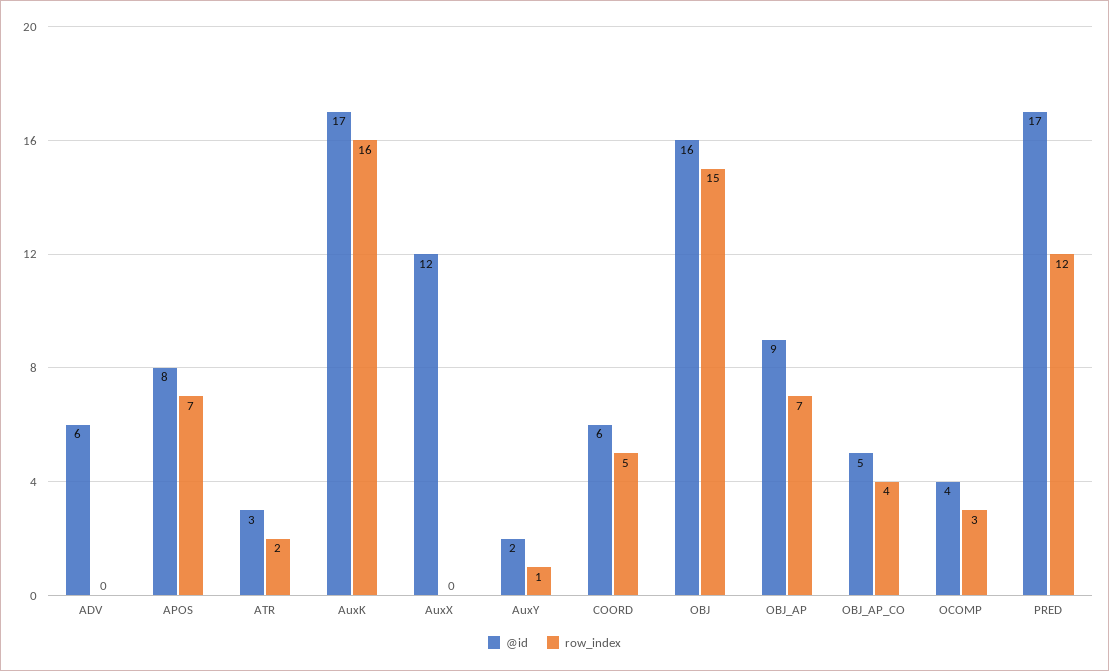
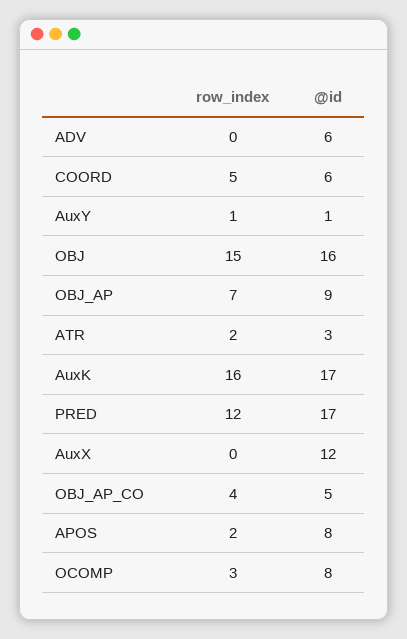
  {
    "@id": {
      "ADV": 6,
      "APOS": 8,
      "ATR": 3,
      "AuxK": 17,
      "AuxX": 12,
-     "AuxY": 2,
+     "AuxY": 1,
      "COORD": 6,
      "OBJ": 16,
      "OBJ_AP": 9,
      "OBJ_AP_CO": 5,
-     "OCOMP": 4,
+     "OCOMP": 8,
      "PRED": 17
    },
    "row_index": {
      "ADV": 0,
-     "APOS": 7,
+     "APOS": 2,
      "ATR": 2,
      "AuxK": 16,
      "AuxX": 0,
      "AuxY": 1,
      "COORD": 5,
      "OBJ": 15,
      "OBJ_AP": 7,
      "OBJ_AP_CO": 4,
      "OCOMP": 3,
      "PRED": 12
    }
  }

